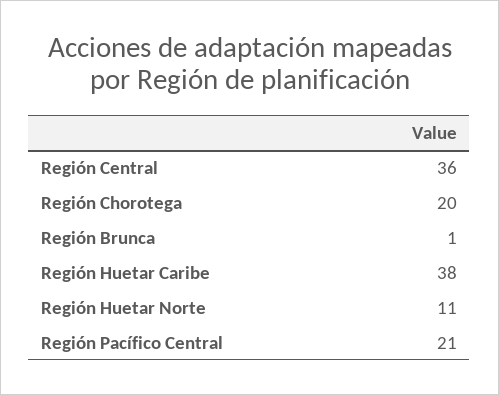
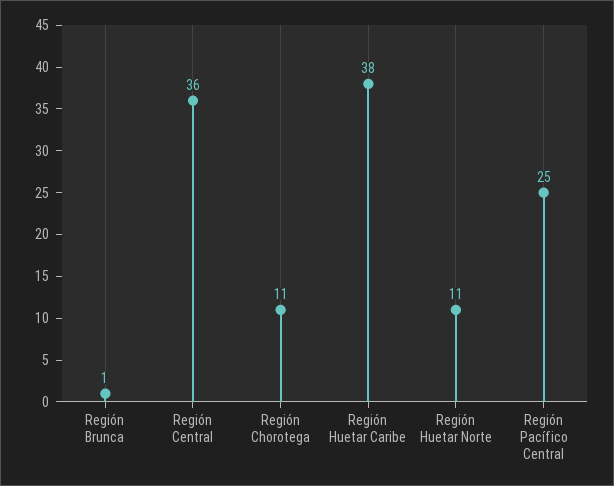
  {
    "Región Central": 36,
-   "Región Chorotega": 20,
+   "Región Chorotega": 11,
    "Región Brunca": 1,
    "Región Huetar Caribe": 38,
    "Región Huetar Norte": 11,
-   "Región Pacífico Central": 21
+   "Región Pacífico Central": 25
  }

